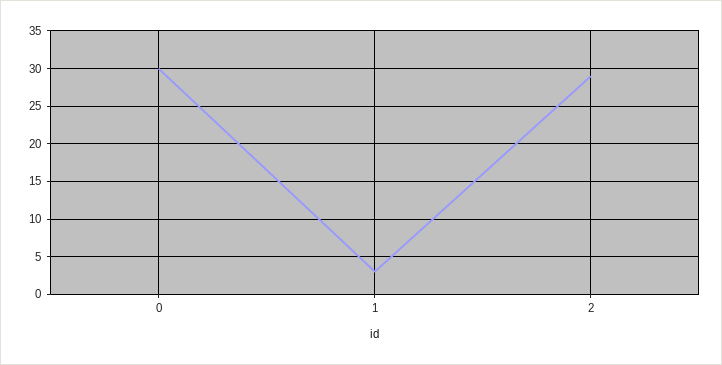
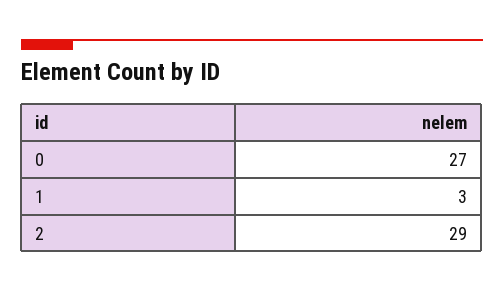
  {
-   "0": 30,
+   "0": 27,
    "1": 3,
    "2": 29
  }

